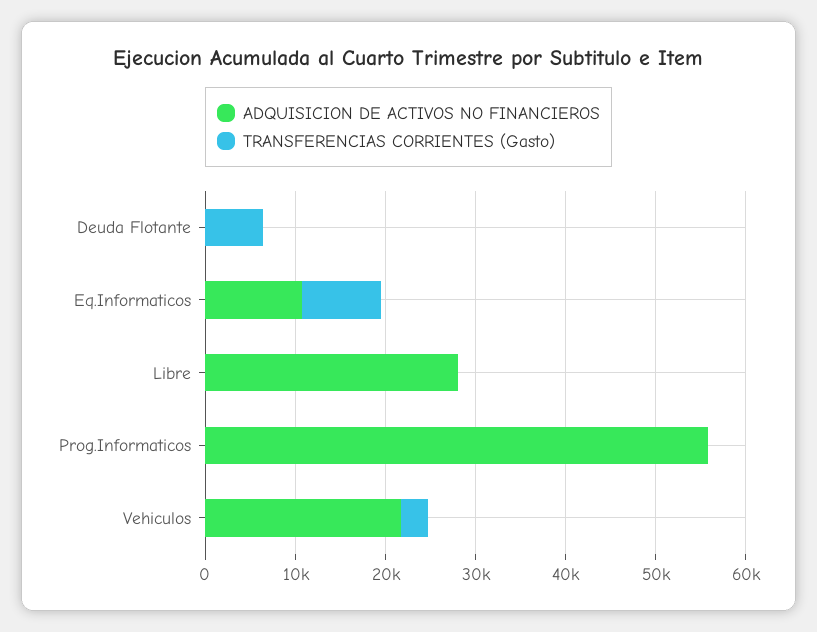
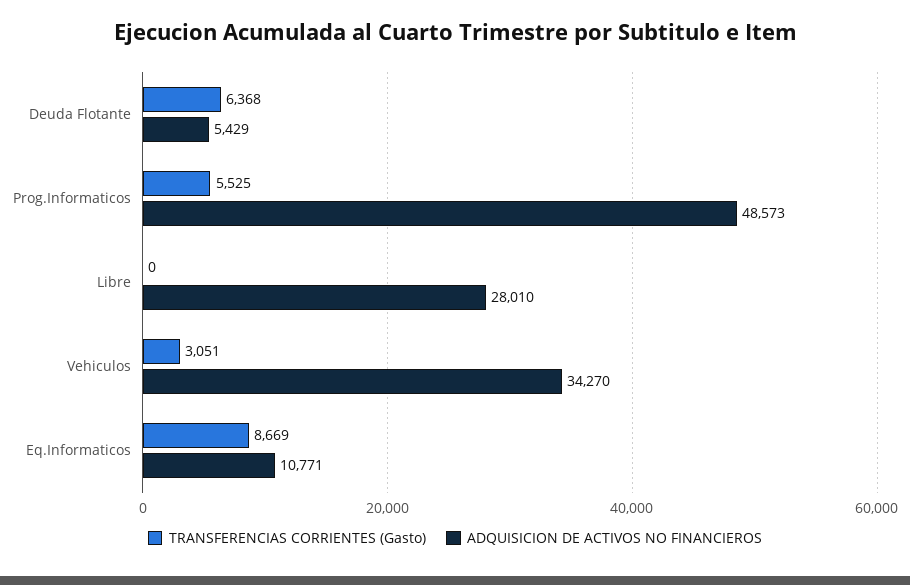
  {
    "ADQUISICION DE ACTIVOS NO FINANCIEROS": {
-     "Deuda Flotante": 0,
+     "Deuda Flotante": 5429,
      "Eq.Informaticos": 10771,
      "Libre": 28010,
-     "Prog.Informaticos": 56000,
+     "Prog.Informaticos": 48573,
-     "Vehiculos": 22000
+     "Vehiculos": 34270
    },
    "TRANSFERENCIAS CORRIENTES (Gasto)": {
      "Deuda Flotante": 6368,
      "Eq.Informaticos": 8669,
      "Libre": 0,
-     "Prog.Informaticos": 0,
+     "Prog.Informaticos": 5525,
      "Vehiculos": 3051
    }
  }

